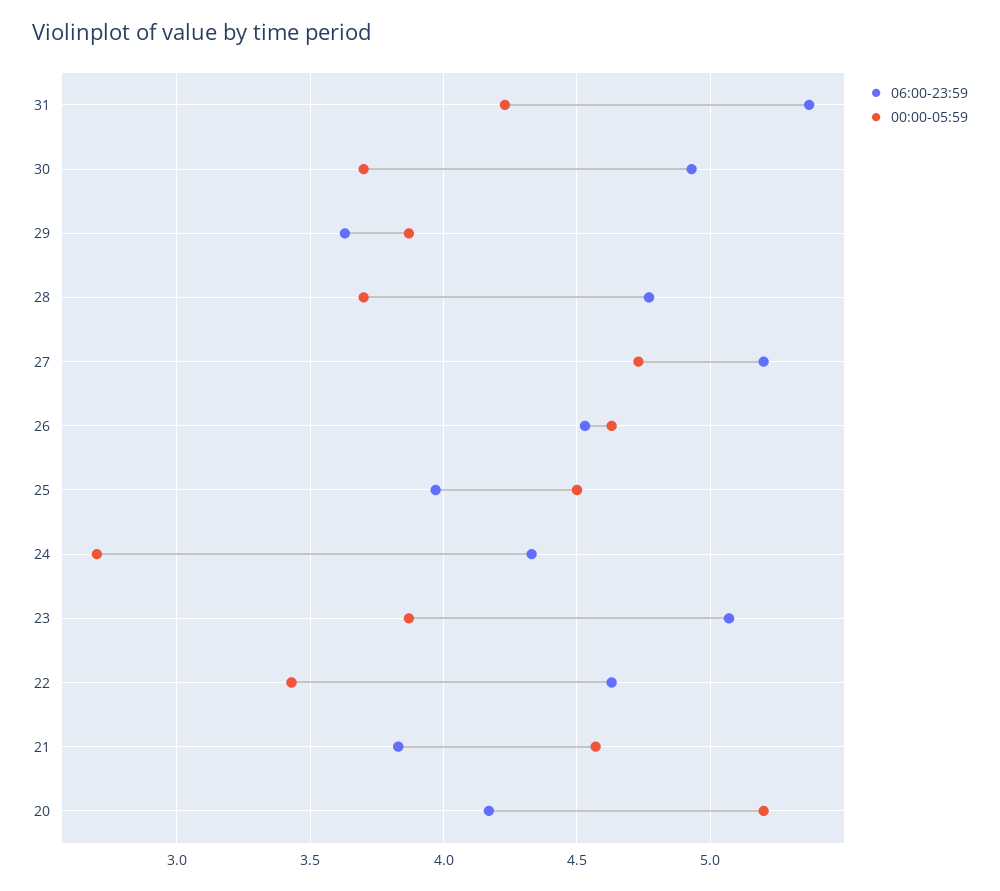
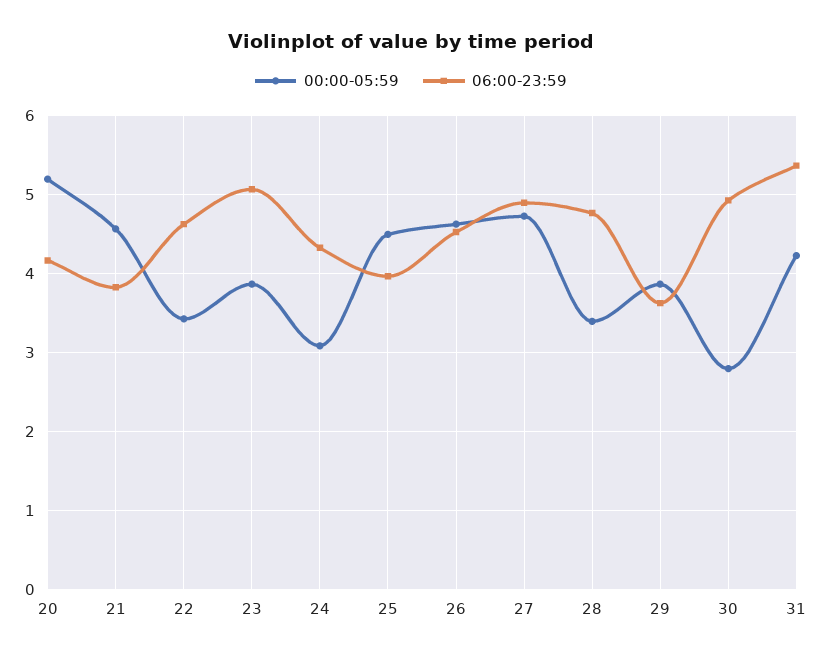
  {
    "06:00-23:59": {
      "31": 5.35,
      "30": 4.95,
      "29": 3.65,
      "28": 4.75,
-     "27": 5.2,
+     "27": 4.9,
      "26": 4.55,
      "25": 3.95,
      "24": 4.35,
      "23": 5.05,
      "22": 4.65,
      "21": 3.85,
      "20": 4.15
    },
    "00:00-05:59": {
      "31": 4.25,
-     "30": 3.7,
+     "30": 2.8,
      "29": 3.85,
-     "28": 3.7,
+     "28": 3.4,
      "27": 4.75,
      "26": 4.65,
      "25": 4.5,
-     "24": 2.7,
+     "24": 3.1,
      "23": 3.85,
      "22": 3.45,
      "21": 4.55,
      "20": 5.2
    }
  }

